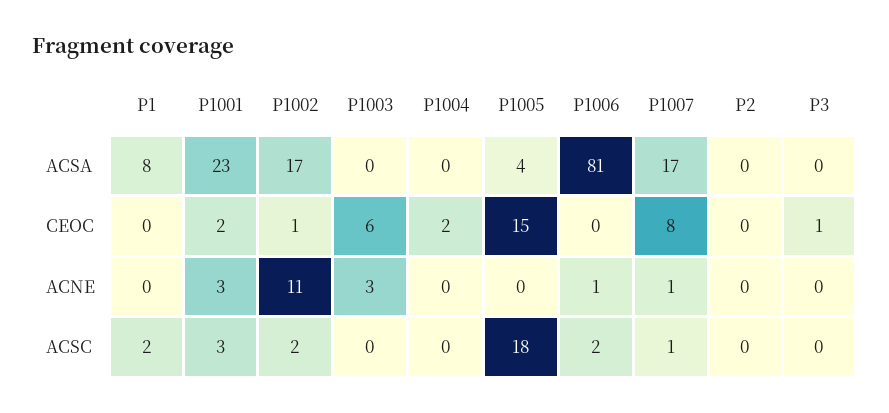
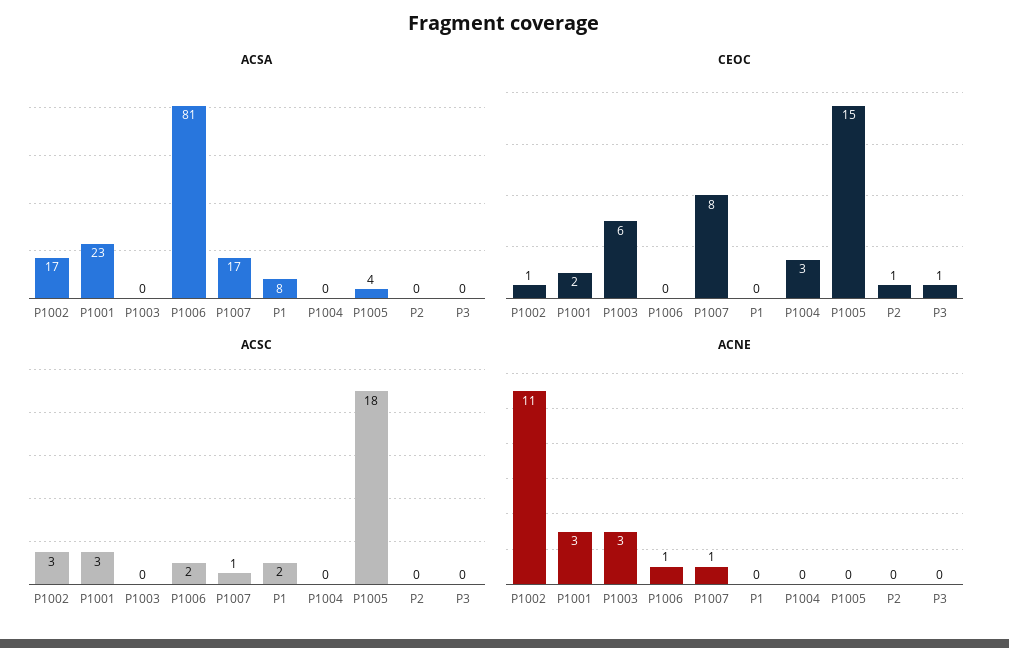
  {
    "ACSA": {
      "P1": 8,
      "P1001": 23,
      "P1002": 17,
      "P1003": 0,
      "P1004": 0,
      "P1005": 4,
      "P1006": 81,
      "P1007": 17,
      "P2": 0,
      "P3": 0
    },
    "CEOC": {
      "P1": 0,
      "P1001": 2,
      "P1002": 1,
      "P1003": 6,
-     "P1004": 2,
+     "P1004": 3,
      "P1005": 15,
      "P1006": 0,
      "P1007": 8,
-     "P2": 0,
+     "P2": 1,
      "P3": 1
    },
    "ACNE": {
      "P1": 0,
      "P1001": 3,
      "P1002": 11,
      "P1003": 3,
      "P1004": 0,
      "P1005": 0,
      "P1006": 1,
      "P1007": 1,
      "P2": 0,
      "P3": 0
    },
    "ACSC": {
      "P1": 2,
      "P1001": 3,
-     "P1002": 2,
+     "P1002": 3,
      "P1003": 0,
      "P1004": 0,
      "P1005": 18,
      "P1006": 2,
      "P1007": 1,
      "P2": 0,
      "P3": 0
    }
  }

